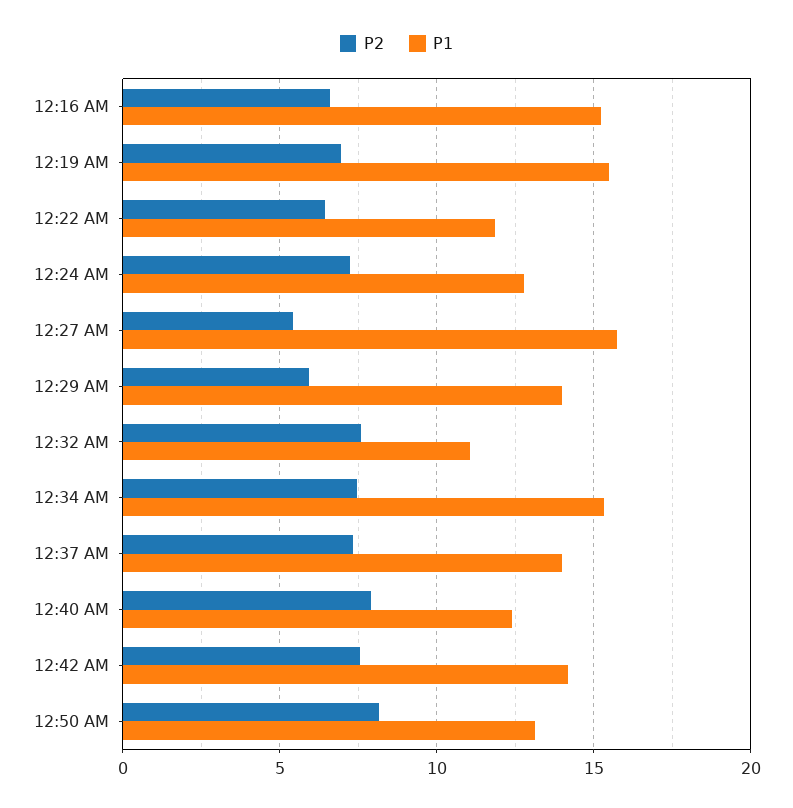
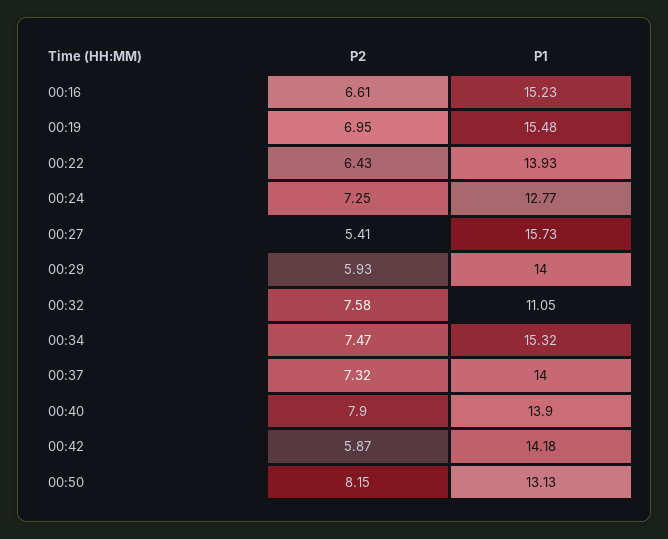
  {
    "P2": {
      "12:16 AM": 6.61,
      "12:19 AM": 6.95,
      "12:22 AM": 6.43,
      "12:24 AM": 7.25,
      "12:27 AM": 5.41,
      "12:29 AM": 5.93,
      "12:32 AM": 7.58,
      "12:34 AM": 7.47,
      "12:37 AM": 7.32,
      "12:40 AM": 7.9,
-     "12:42 AM": 7.5,
+     "12:42 AM": 5.87,
      "12:50 AM": 8.15
    },
    "P1": {
      "12:16 AM": 15.23,
      "12:19 AM": 15.48,
-     "12:22 AM": 12,
+     "12:22 AM": 13.93,
      "12:24 AM": 12.77,
      "12:27 AM": 15.73,
      "12:29 AM": 14,
      "12:32 AM": 11.05,
      "12:34 AM": 15.32,
      "12:37 AM": 14,
-     "12:40 AM": 12.5,
+     "12:40 AM": 13.9,
      "12:42 AM": 14.18,
      "12:50 AM": 13.13
    }
  }

